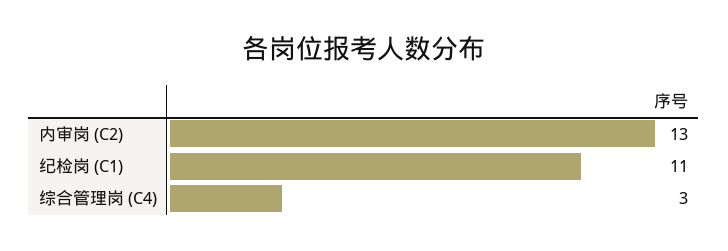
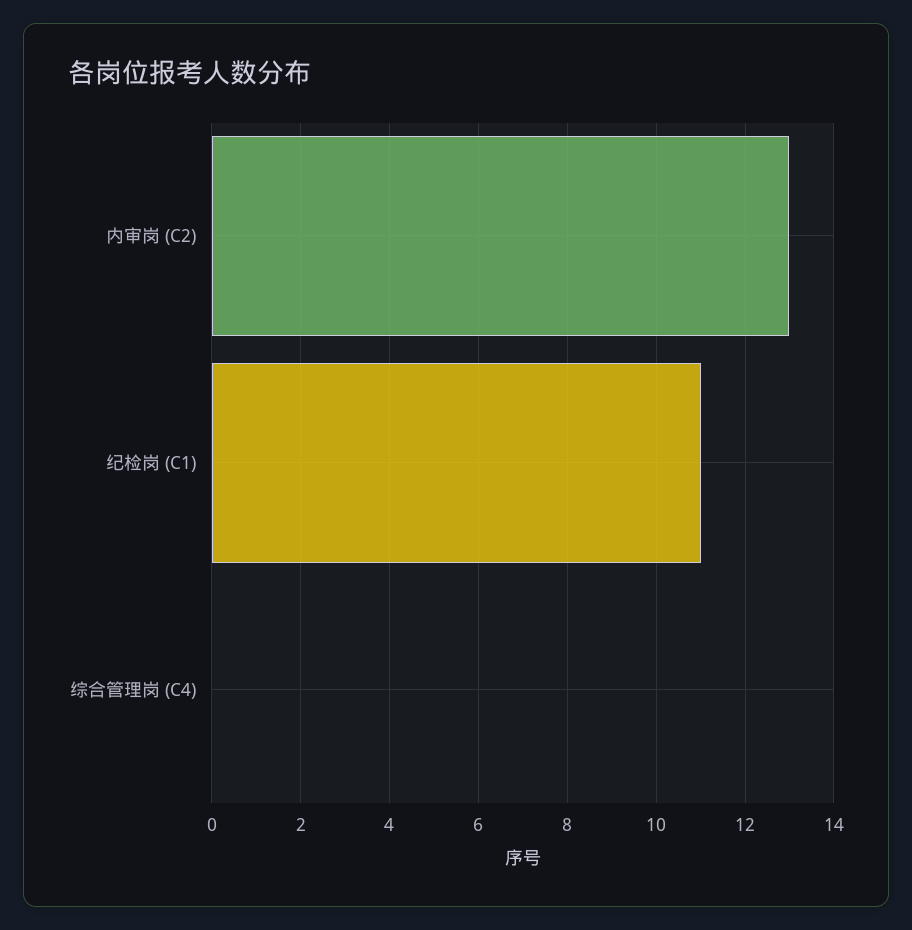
  {
    "内审岗 (C2)": 13,
    "纪检岗 (C1)": 11,
-   "综合管理岗 (C4)": 3
+   "综合管理岗 (C4)": 0
  }

